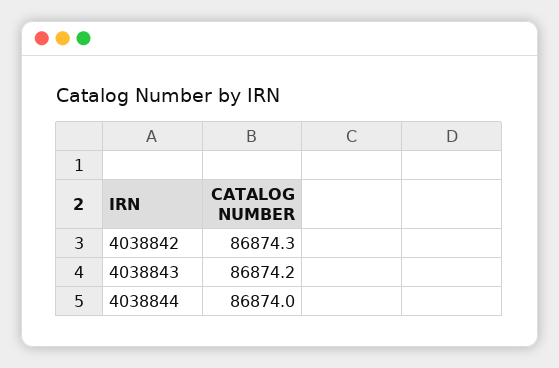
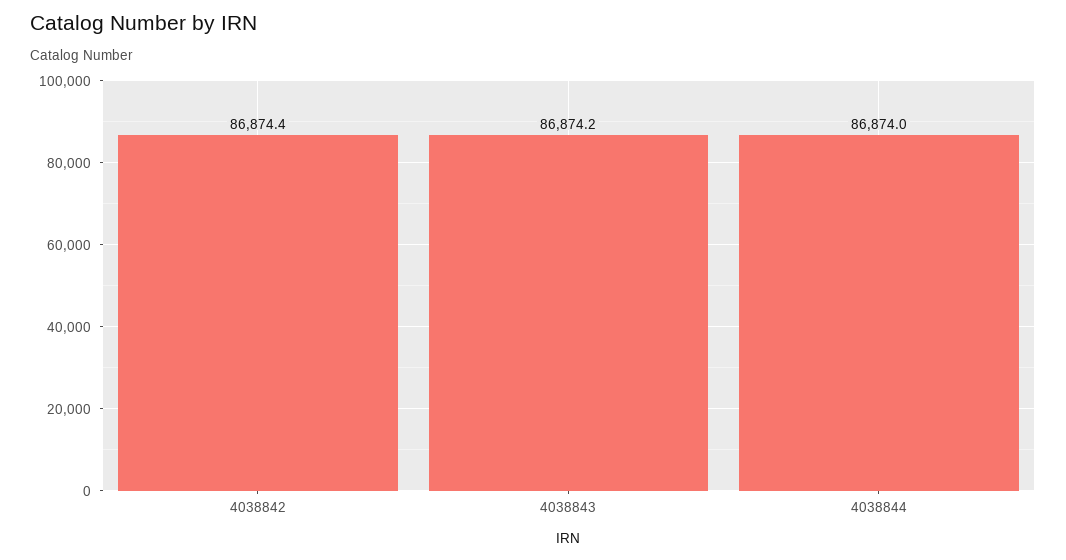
  {
-   "4038842": 86874.3,
+   "4038842": 86874.4,
    "4038843": 86874.2,
    "4038844": 86874
  }

